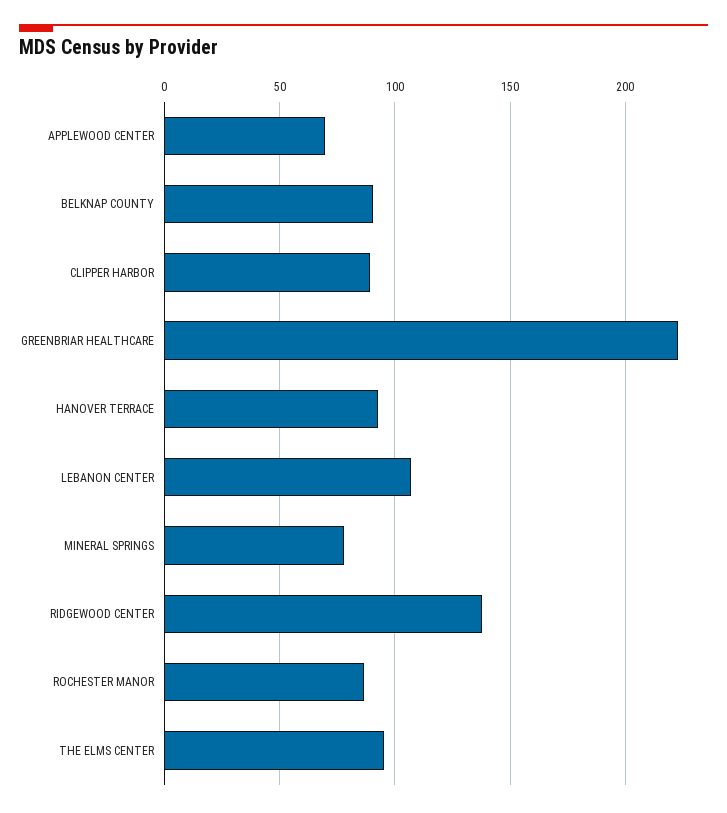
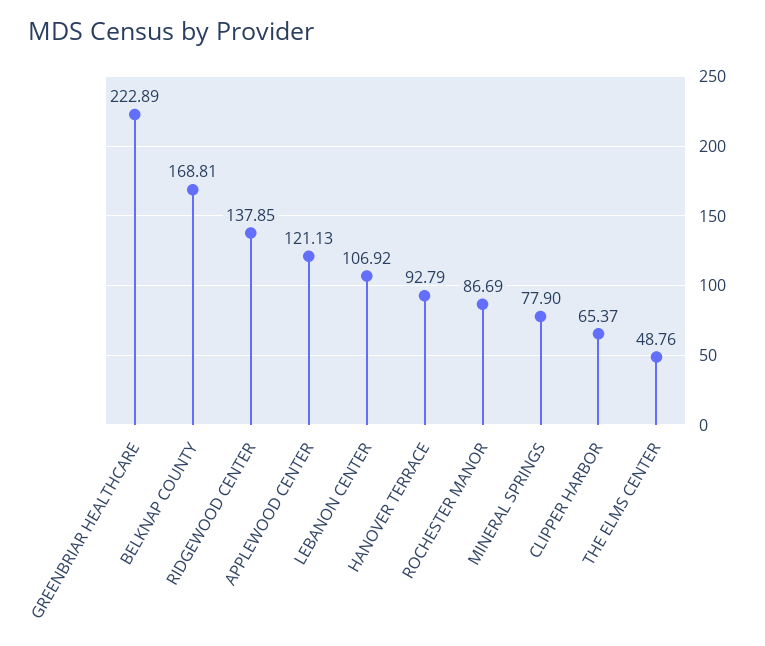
  {
-   "APPLEWOOD CENTER": 70,
+   "APPLEWOOD CENTER": 121.13,
-   "BELKNAP COUNTY": 90,
+   "BELKNAP COUNTY": 168.81,
-   "CLIPPER HARBOR": 90,
+   "CLIPPER HARBOR": 65.37,
    "GREENBRIAR HEALTHCARE": 222.89,
    "HANOVER TERRACE": 92.79,
    "LEBANON CENTER": 106.92,
    "MINERAL SPRINGS": 77.9,
    "RIDGEWOOD CENTER": 137.85,
    "ROCHESTER MANOR": 86.69,
-   "THE ELMS CENTER": 95
+   "THE ELMS CENTER": 48.76
  }

